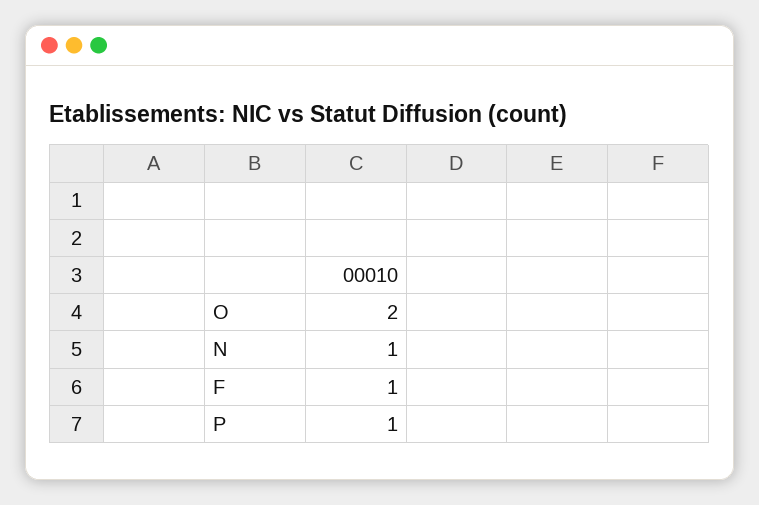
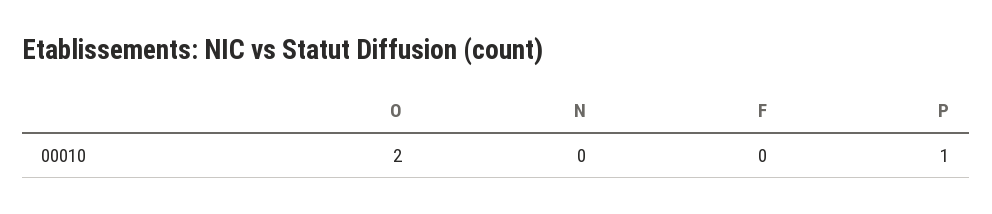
  {
    "O": 2,
-   "N": 1,
+   "N": 0,
-   "F": 1,
+   "F": 0,
    "P": 1
  }

